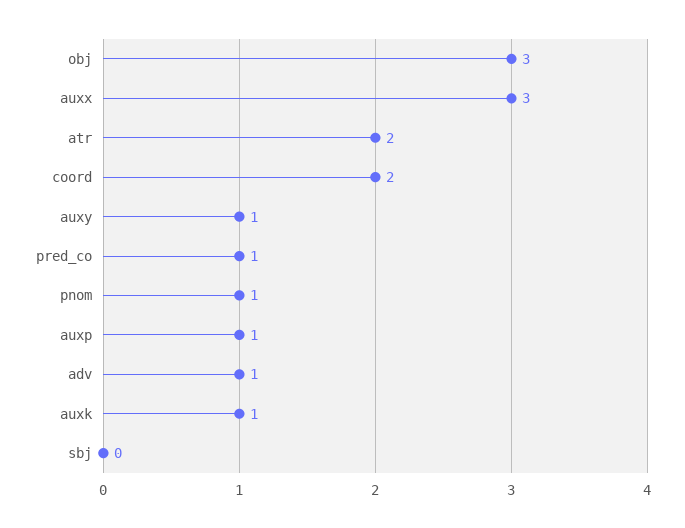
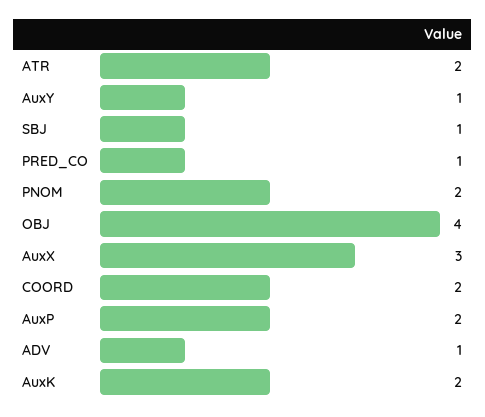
  {
-   "obj": 3,
+   "obj": 4,
    "auxx": 3,
    "atr": 2,
    "coord": 2,
    "auxy": 1,
    "pred_co": 1,
-   "pnom": 1,
+   "pnom": 2,
-   "auxp": 1,
+   "auxp": 2,
    "adv": 1,
-   "auxk": 1,
+   "auxk": 2,
-   "sbj": 0
+   "sbj": 1
  }

